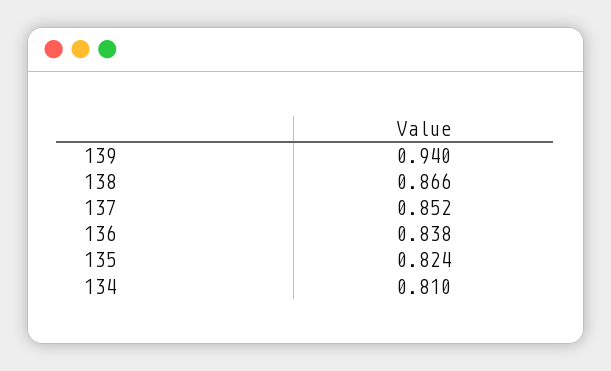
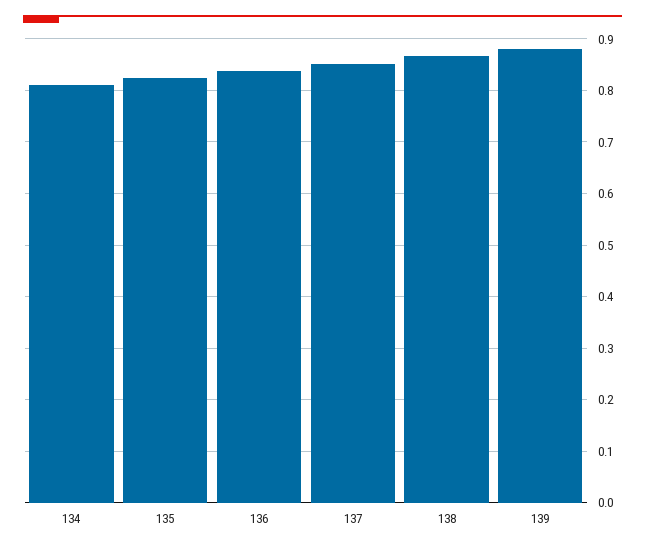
  {
-   "139": 0.94,
+   "139": 0.88,
    "138": 0.866,
    "137": 0.852,
    "136": 0.838,
    "135": 0.824,
    "134": 0.81
  }

